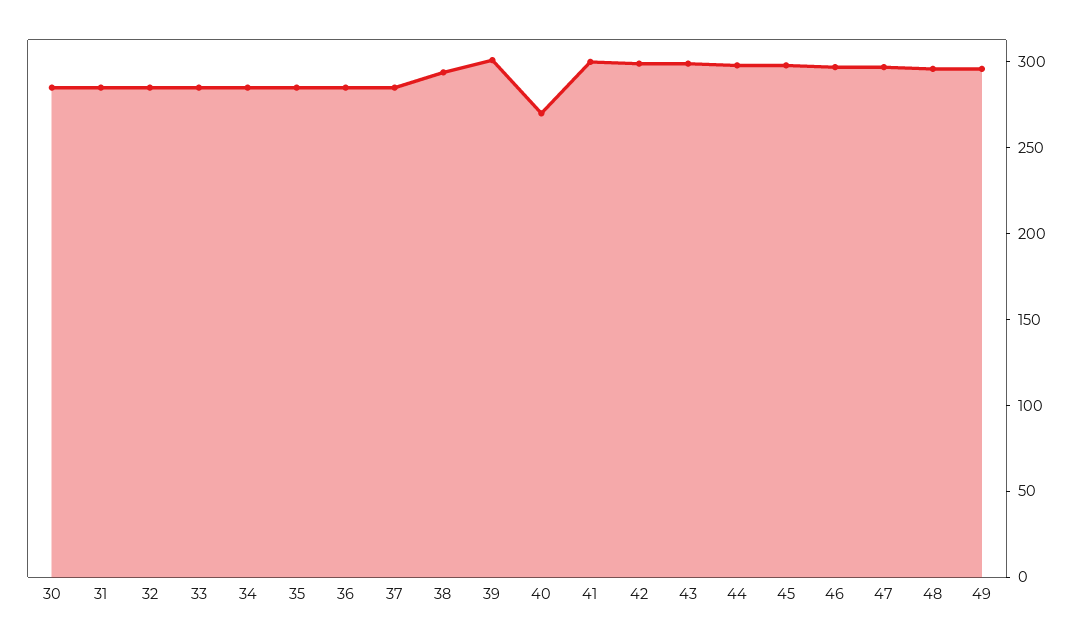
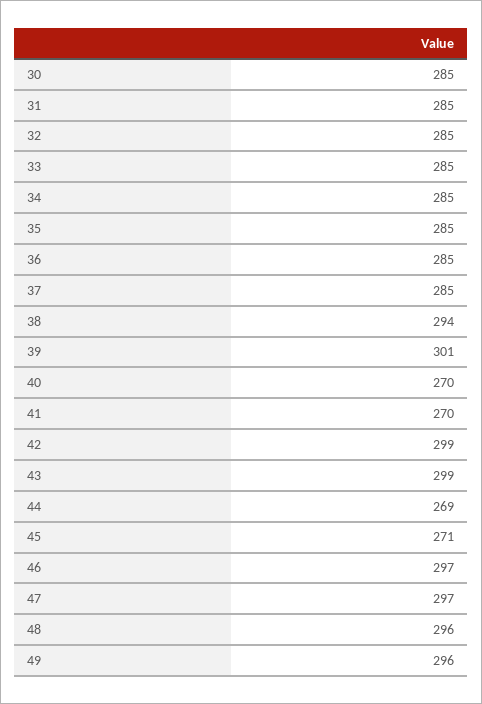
  {
    "30": 285,
    "31": 285,
    "32": 285,
    "33": 285,
    "34": 285,
    "35": 285,
    "36": 285,
    "37": 285,
    "38": 294,
    "39": 301,
    "40": 270,
-   "41": 300,
+   "41": 270,
    "42": 299,
    "43": 299,
-   "44": 300,
+   "44": 269,
-   "45": 300,
+   "45": 271,
    "46": 297,
    "47": 297,
    "48": 296,
    "49": 296
  }

